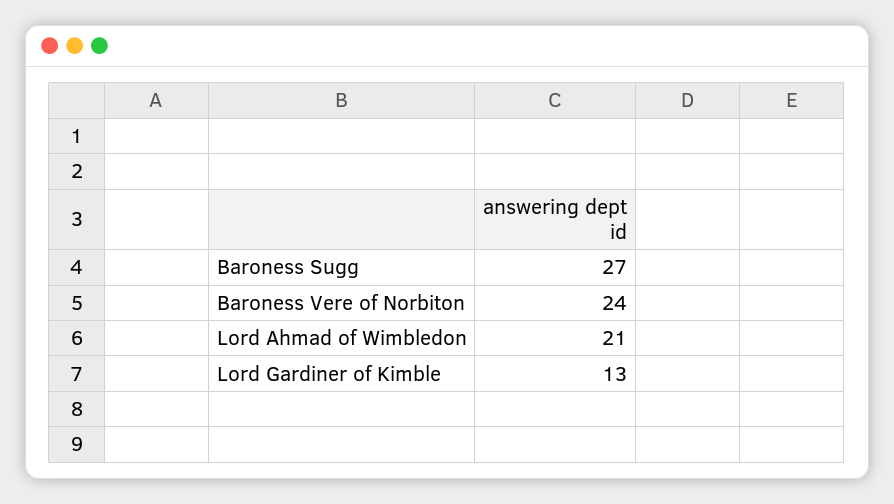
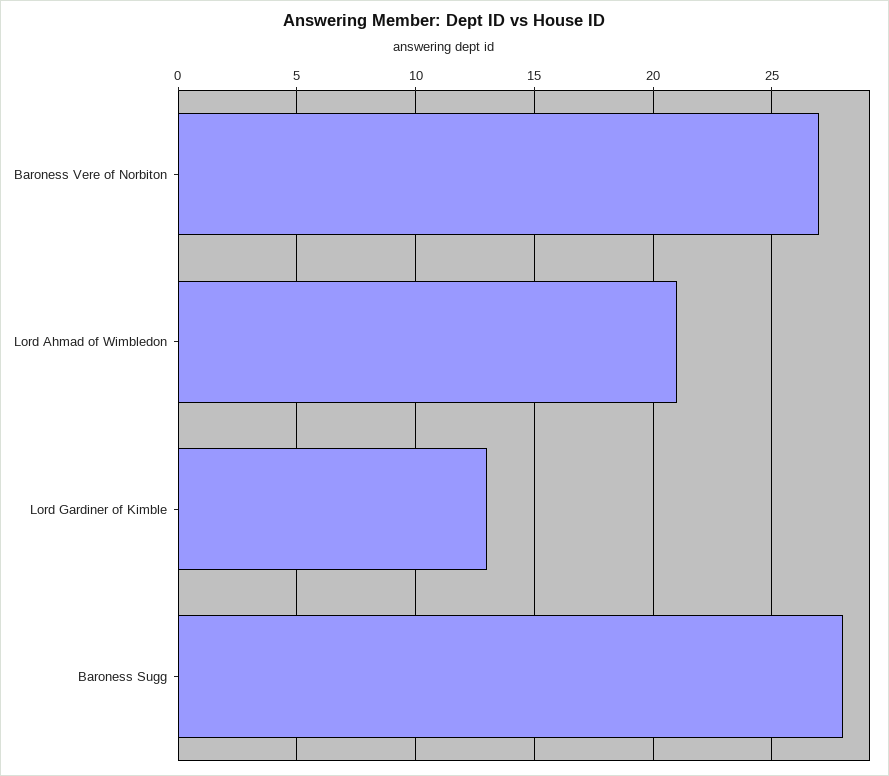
  {
-   "Baroness Sugg": 27,
+   "Baroness Sugg": 28,
-   "Baroness Vere of Norbiton": 24,
+   "Baroness Vere of Norbiton": 27,
    "Lord Ahmad of Wimbledon": 21,
    "Lord Gardiner of Kimble": 13
  }

